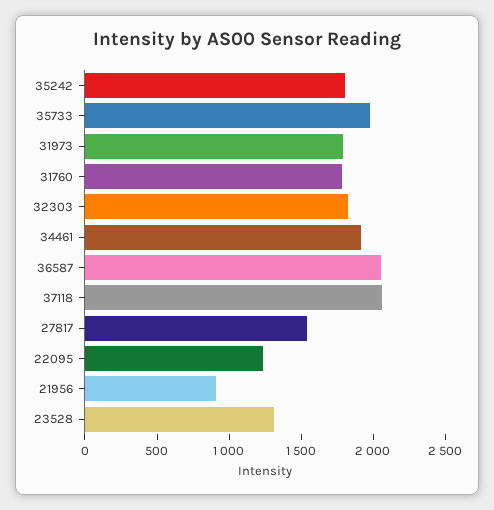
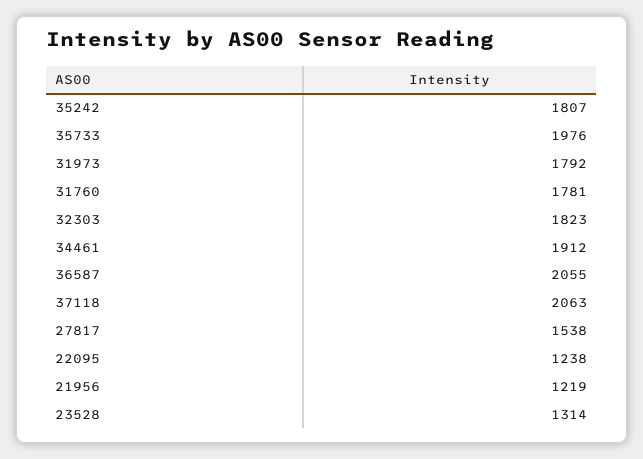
  {
    "35242": 1807,
    "35733": 1976,
    "31973": 1792,
    "31760": 1781,
    "32303": 1823,
    "34461": 1912,
    "36587": 2055,
    "37118": 2063,
    "27817": 1538,
    "22095": 1238,
-   "21956": 900,
+   "21956": 1219,
    "23528": 1314
  }

